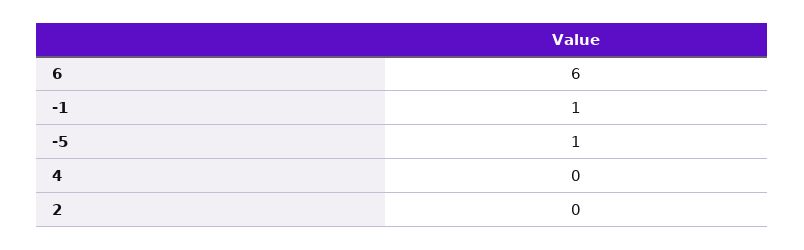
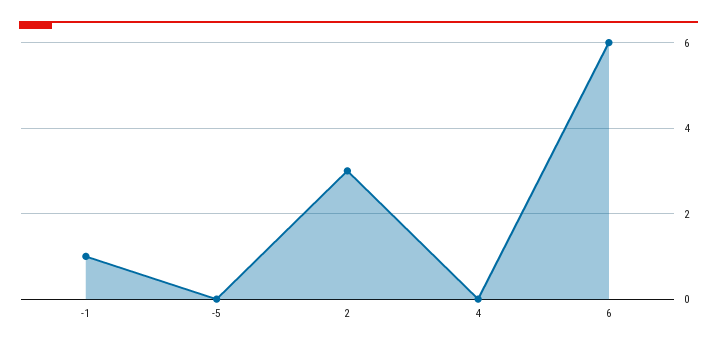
  {
    "6": 6,
    "-1": 1,
-   "-5": 1,
+   "-5": 0,
    "4": 0,
-   "2": 0
+   "2": 3
  }

